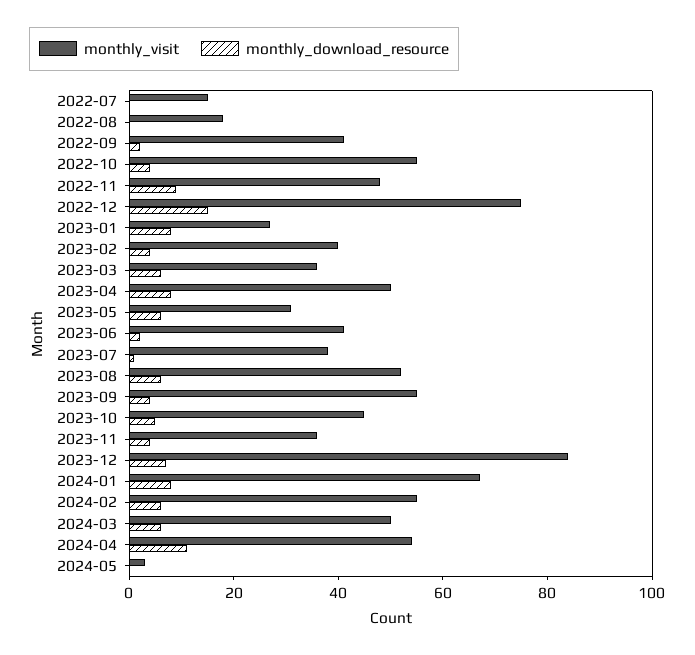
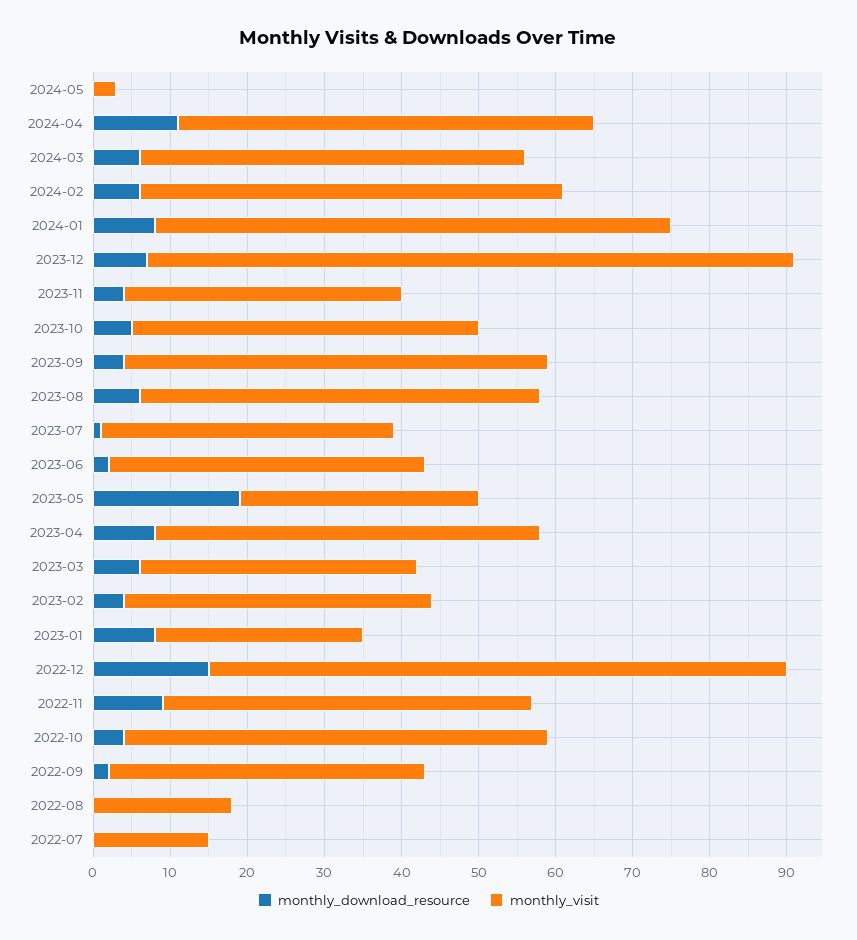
  {
    "monthly_visit": {
      "2022-07": 15,
      "2022-08": 20,
      "2022-09": 40,
      "2022-10": 55,
      "2022-11": 50,
      "2022-12": 75,
      "2023-01": 25,
      "2023-02": 40,
      "2023-03": 35,
      "2023-04": 50,
      "2023-05": 30,
      "2023-06": 40,
      "2023-07": 40,
      "2023-08": 50,
      "2023-09": 55,
      "2023-10": 45,
      "2023-11": 35,
      "2023-12": 85,
      "2024-01": 65,
      "2024-02": 55,
      "2024-03": 50,
      "2024-04": 55,
      "2024-05": 5
    },
    "monthly_download_resource": {
      "2022-07": 0,
      "2022-08": 0,
      "2022-09": 0,
      "2022-10": 5,
      "2022-11": 10,
      "2022-12": 15,
      "2023-01": 10,
      "2023-02": 5,
      "2023-03": 5,
      "2023-04": 10,
-     "2023-05": 5,
+     "2023-05": 20,
      "2023-06": 0,
      "2023-07": 0,
      "2023-08": 5,
      "2023-09": 5,
      "2023-10": 5,
      "2023-11": 5,
      "2023-12": 5,
      "2024-01": 10,
      "2024-02": 5,
      "2024-03": 5,
      "2024-04": 10,
      "2024-05": 0
    }
  }

